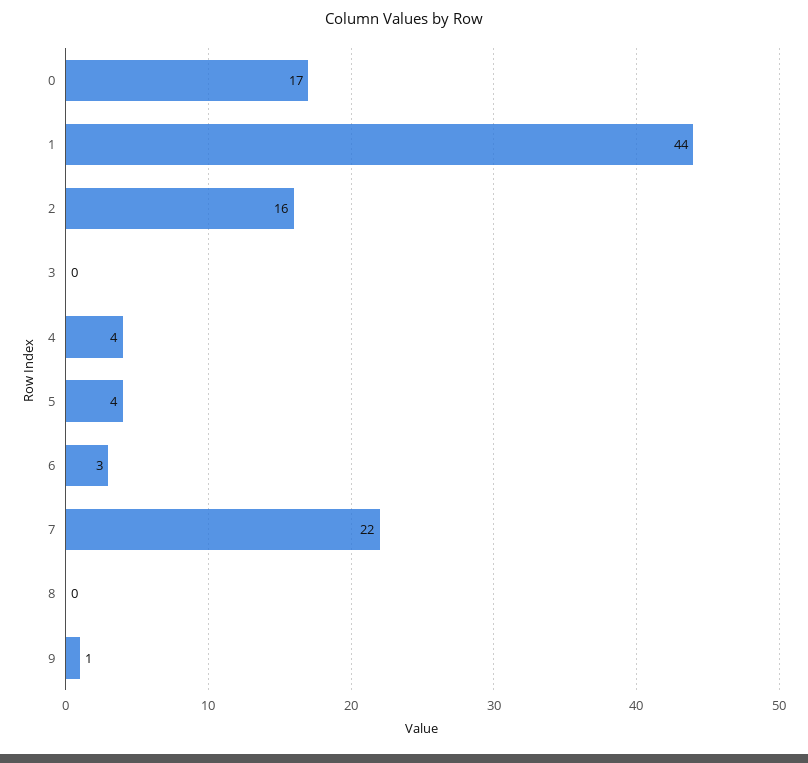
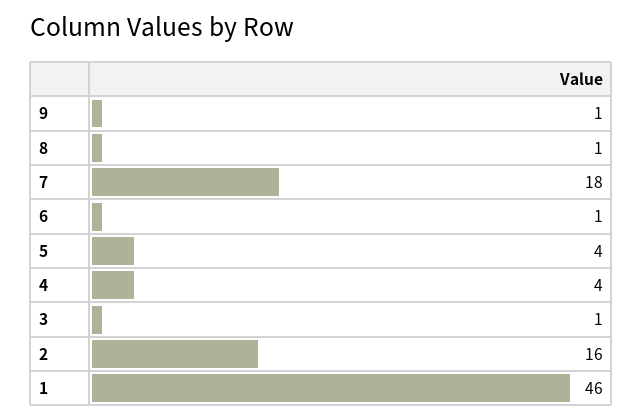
  {
-   "0": 17,
-   "1": 44,
+   "1": 46,
    "2": 16,
-   "3": 0,
+   "3": 1,
    "4": 4,
    "5": 4,
-   "6": 3,
+   "6": 1,
-   "7": 22,
+   "7": 18,
-   "8": 0,
+   "8": 1,
    "9": 1
  }

